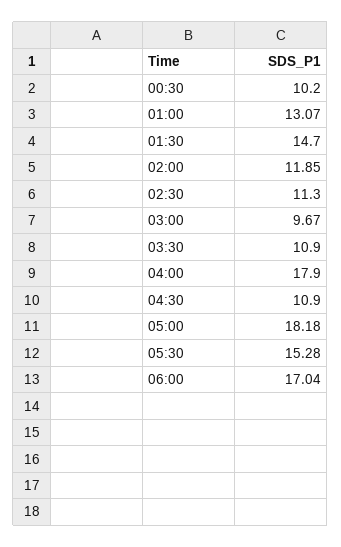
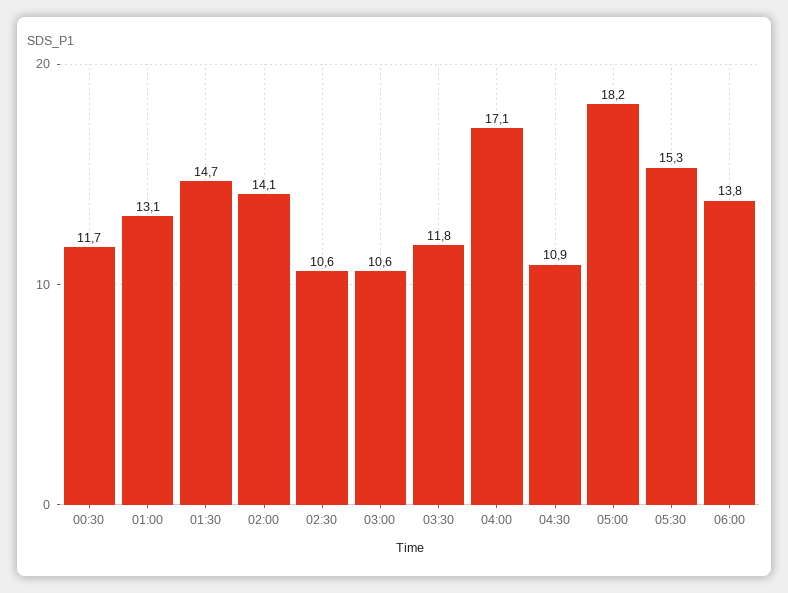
  {
-   "00:30": 10.2,
+   "00:30": 11.7,
    "01:00": 13.07,
    "01:30": 14.7,
-   "02:00": 11.85,
+   "02:00": 14.1,
-   "02:30": 11.3,
+   "02:30": 10.6,
-   "03:00": 9.67,
+   "03:00": 10.6,
-   "03:30": 10.9,
+   "03:30": 11.8,
-   "04:00": 17.9,
+   "04:00": 17.1,
    "04:30": 10.9,
    "05:00": 18.18,
    "05:30": 15.28,
-   "06:00": 17.04
+   "06:00": 13.8
  }

